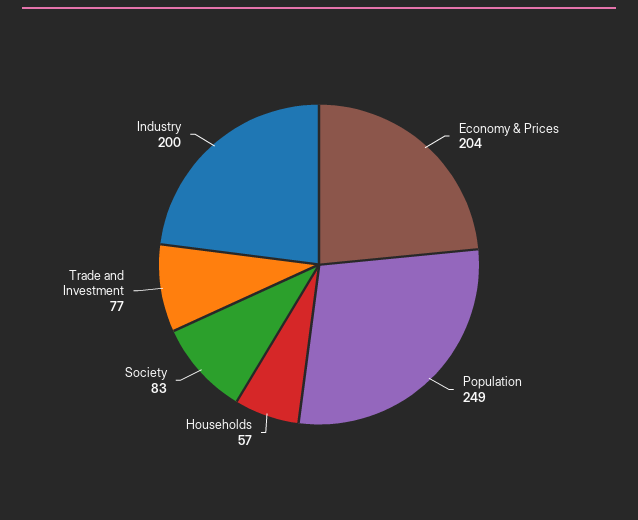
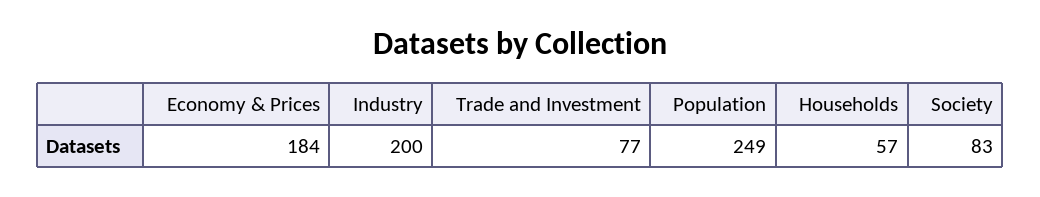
  {
-   "Economy & Prices": 204,
+   "Economy & Prices": 184,
    "Population": 249,
    "Households": 57,
    "Society": 83,
    "Trade and Investment": 77,
    "Industry": 200
  }

